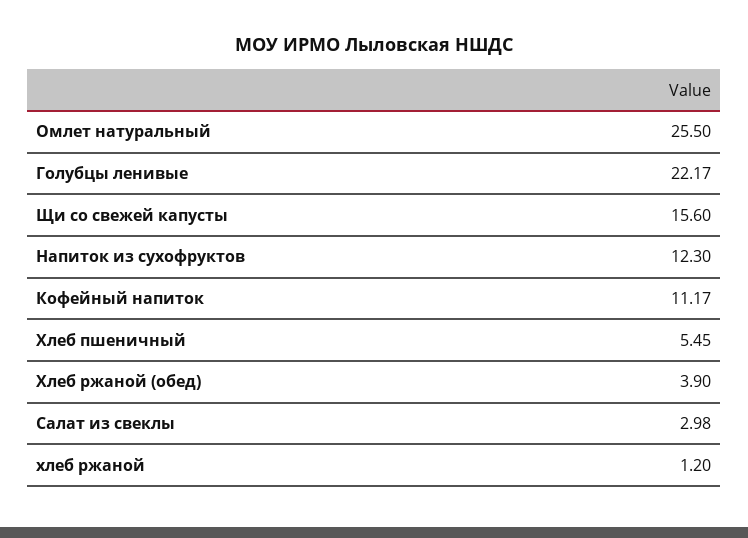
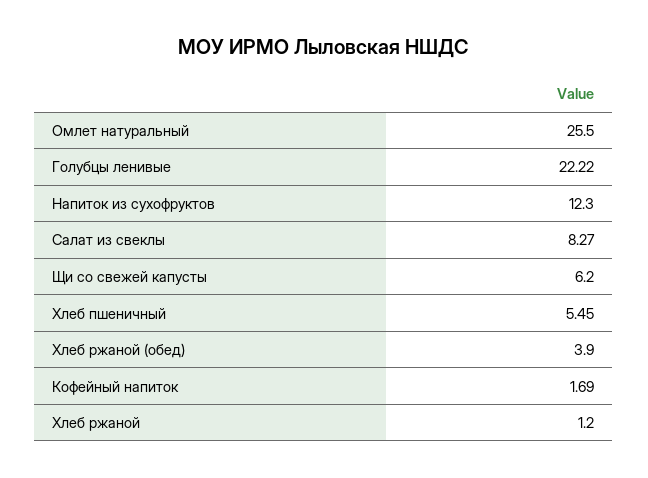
  {
    "Омлет натуральный": 25.5,
-   "Голубцы ленивые": 22.17,
+   "Голубцы ленивые": 22.22,
-   "Щи со свежей капусты": 15.6,
+   "Щи со свежей капусты": 6.2,
    "Напиток из сухофруктов": 12.3,
-   "Кофейный напиток": 11.17,
+   "Кофейный напиток": 1.69,
    "Хлеб пшеничный": 5.45,
    "Хлеб ржаной (обед)": 3.9,
-   "Салат из свеклы": 2.98,
+   "Салат из свеклы": 8.27,
    "хлеб ржаной": 1.2
  }

